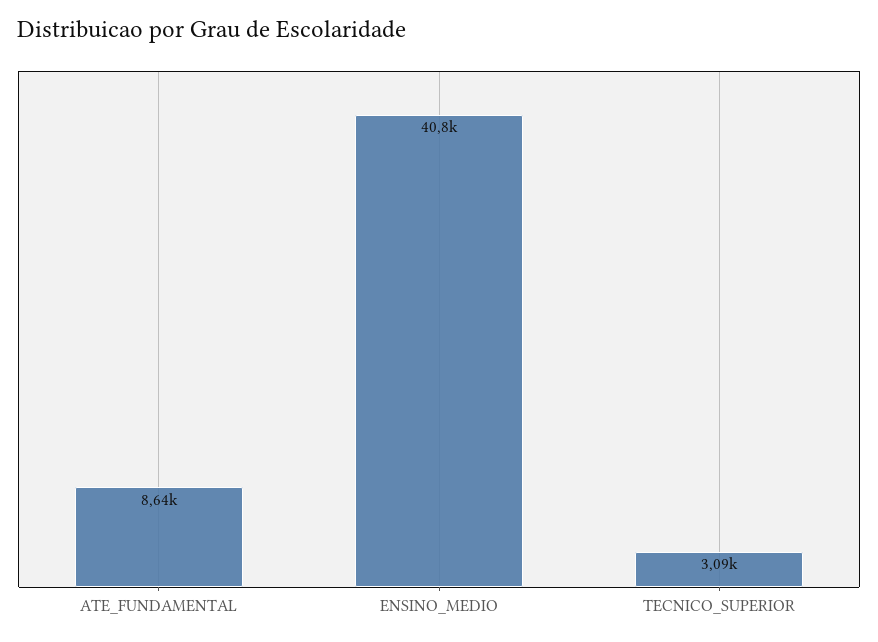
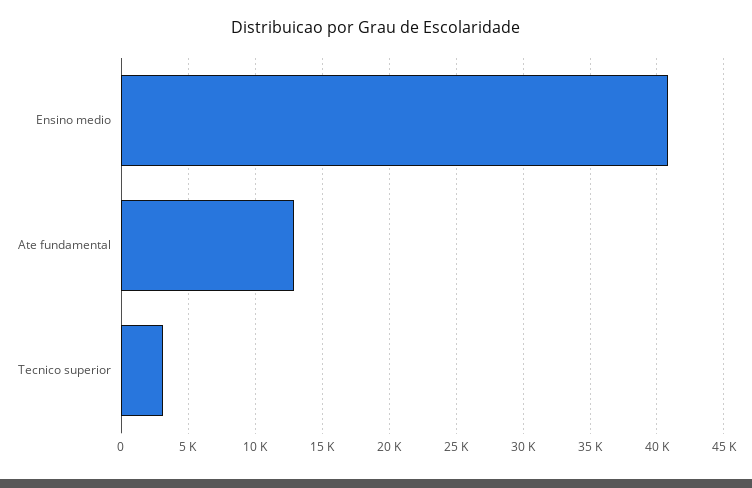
  {
-   "ATE_FUNDAMENTAL": 8640,
+   "ATE_FUNDAMENTAL": 13000,
    "ENSINO_MEDIO": 40800,
    "TECNICO_SUPERIOR": 3090
  }

